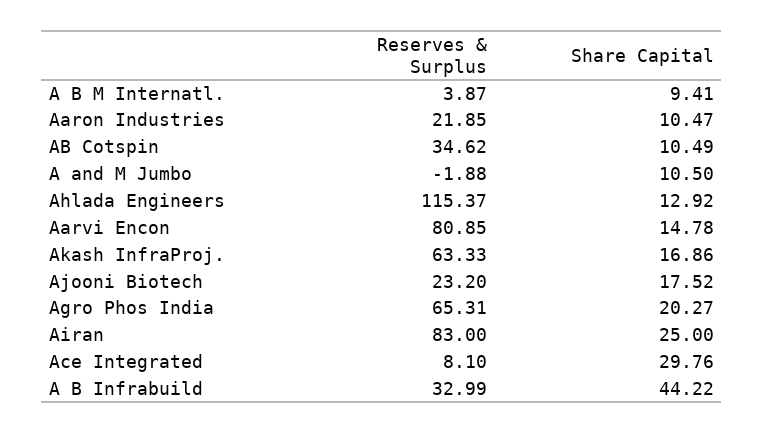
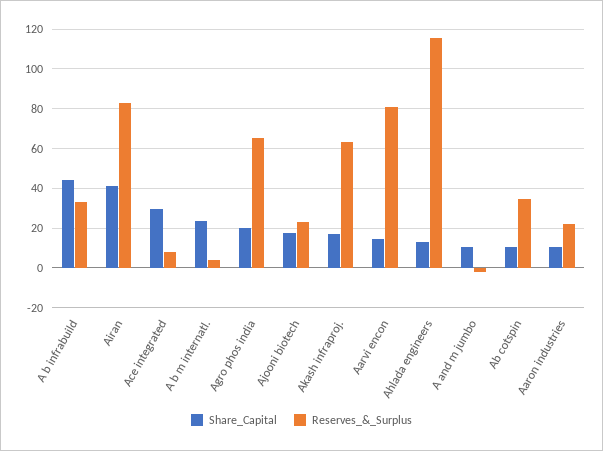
  {
    "Reserves & Surplus": {
      "A B M Internatl.": 3.87,
      "Aaron Industries": 21.85,
      "AB Cotspin": 34.62,
      "A and M Jumbo": -1.88,
      "Ahlada Engineers": 115.37,
      "Aarvi Encon": 80.85,
      "Akash InfraProj.": 63.33,
      "Ajooni Biotech": 23.2,
      "Agro Phos India": 65.31,
      "Airan": 83,
      "Ace Integrated": 8.1,
      "A B Infrabuild": 32.99
    },
    "Share Capital": {
-     "A B M Internatl.": 9.41,
+     "A B M Internatl.": 25,
      "Aaron Industries": 10.47,
      "AB Cotspin": 10.49,
      "A and M Jumbo": 10.5,
      "Ahlada Engineers": 12.92,
      "Aarvi Encon": 14.78,
      "Akash InfraProj.": 16.86,
      "Ajooni Biotech": 17.52,
      "Agro Phos India": 20.27,
-     "Airan": 25,
+     "Airan": 40,
      "Ace Integrated": 29.76,
      "A B Infrabuild": 44.22
    }
  }

